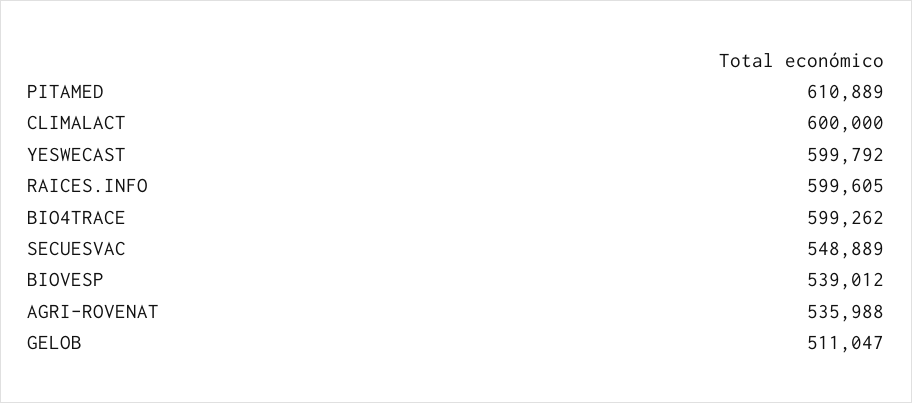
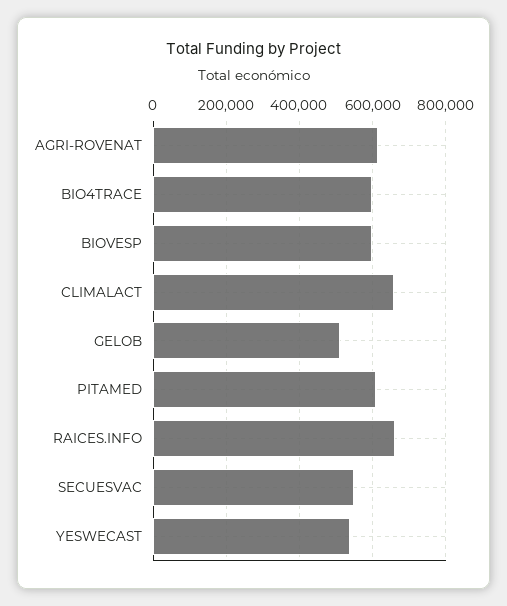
  {
    "PITAMED": 610889,
-   "CLIMALACT": 600000,
+   "CLIMALACT": 660000,
-   "YESWECAST": 599792,
+   "YESWECAST": 540000,
-   "RAICES.INFO": 599605,
+   "RAICES.INFO": 660000,
    "BIO4TRACE": 599262,
    "SECUESVAC": 548889,
-   "BIOVESP": 539012,
+   "BIOVESP": 600000,
-   "AGRI-ROVENAT": 535988,
+   "AGRI-ROVENAT": 620000,
    "GELOB": 511047
  }

